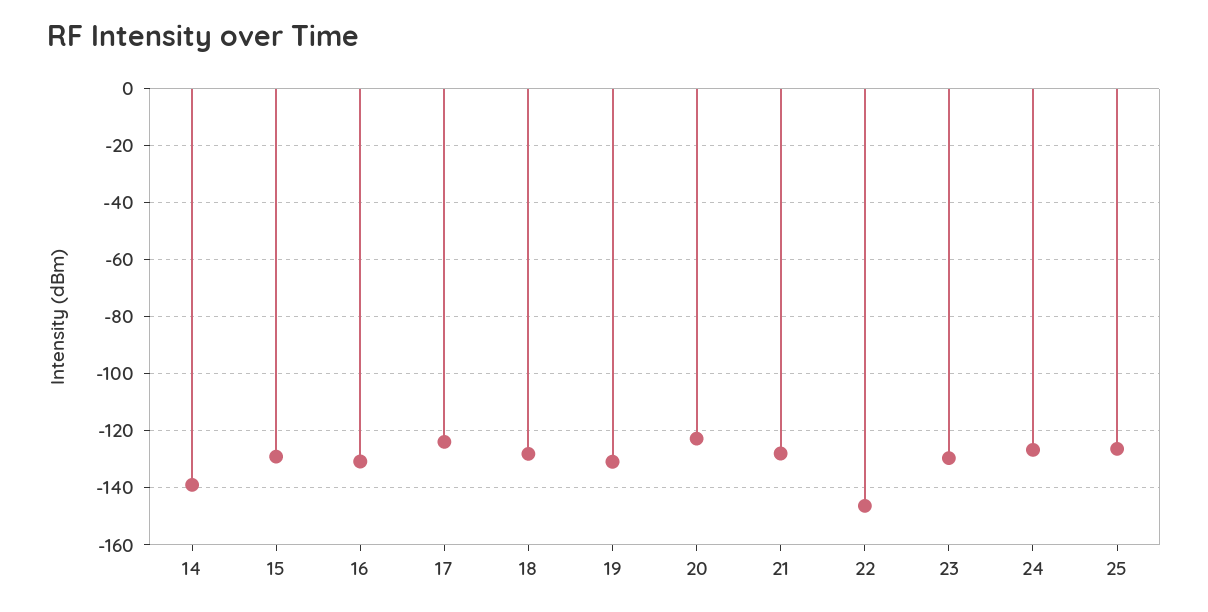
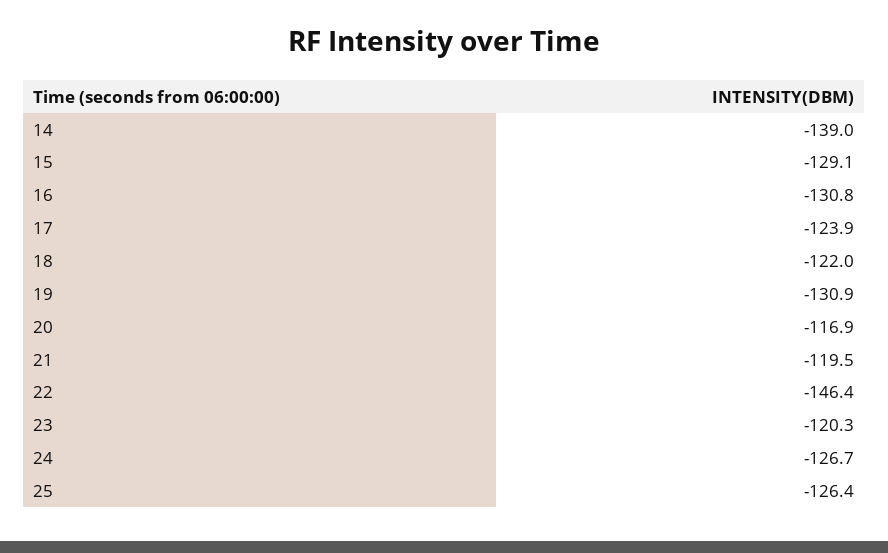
  {
    "14": -139,
    "15": -129.1,
    "16": -130.8,
    "17": -123.9,
-   "18": -127.5,
+   "18": -122,
    "19": -130.9,
-   "20": -122.5,
+   "20": -116.9,
-   "21": -127.5,
+   "21": -119.5,
    "22": -146.4,
-   "23": -130,
+   "23": -120.3,
    "24": -126.7,
    "25": -126.4
  }

